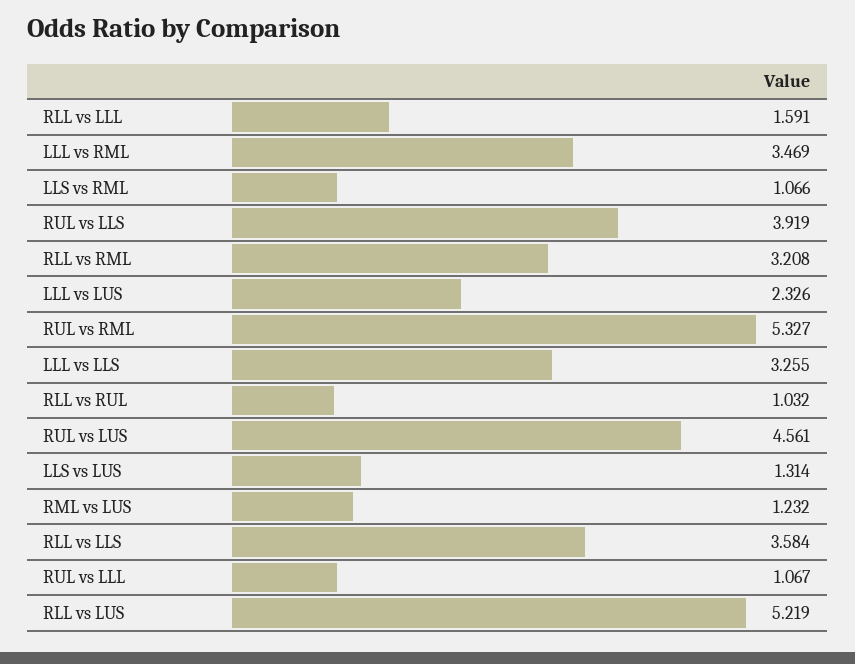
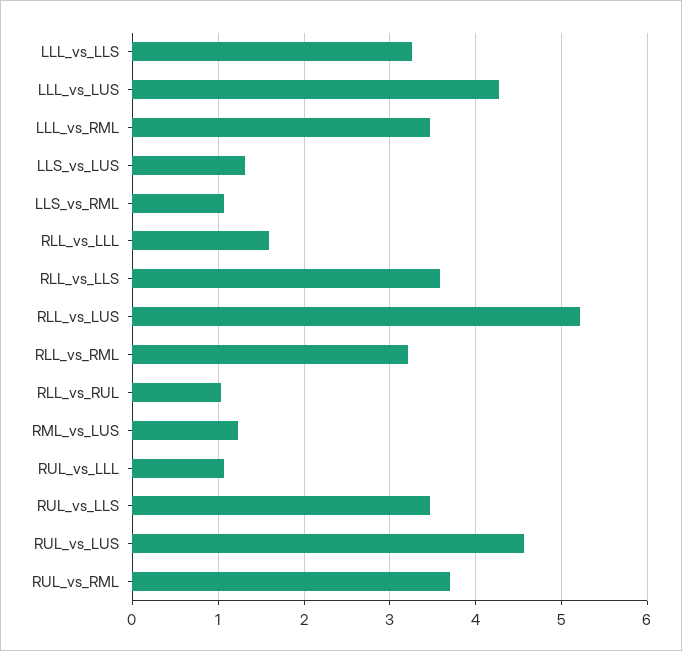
  {
    "RLL vs LLL": 1.591,
    "LLL vs RML": 3.469,
    "LLS vs RML": 1.066,
-   "RUL vs LLS": 3.919,
+   "RUL vs LLS": 3.5,
    "RLL vs RML": 3.208,
-   "LLL vs LUS": 2.326,
+   "LLL vs LUS": 4.3,
-   "RUL vs RML": 5.327,
+   "RUL vs RML": 3.7,
    "LLL vs LLS": 3.255,
    "RLL vs RUL": 1.032,
    "RUL vs LUS": 4.561,
    "LLS vs LUS": 1.314,
    "RML vs LUS": 1.232,
    "RLL vs LLS": 3.584,
    "RUL vs LLL": 1.067,
    "RLL vs LUS": 5.219
  }

